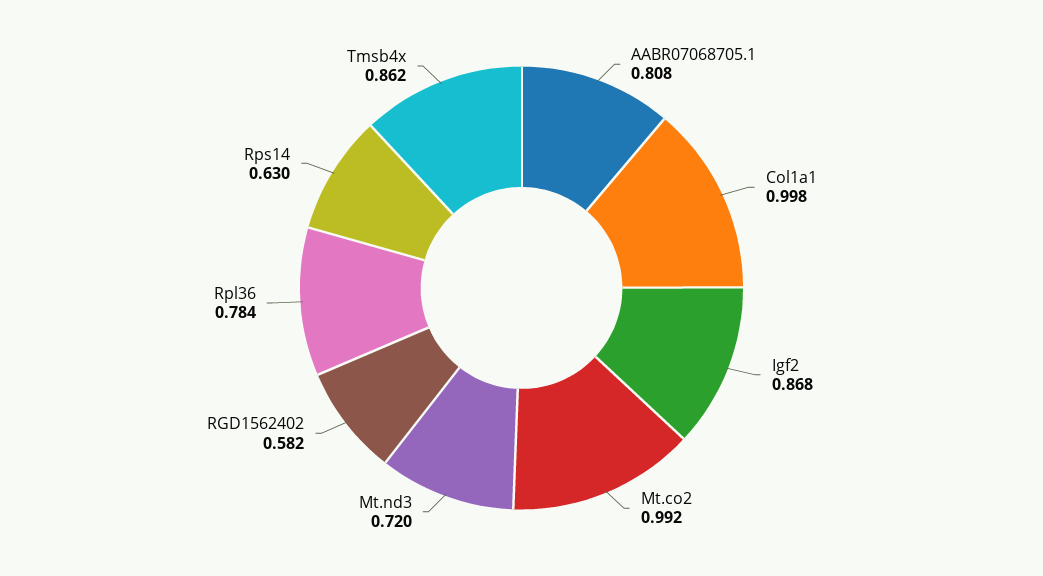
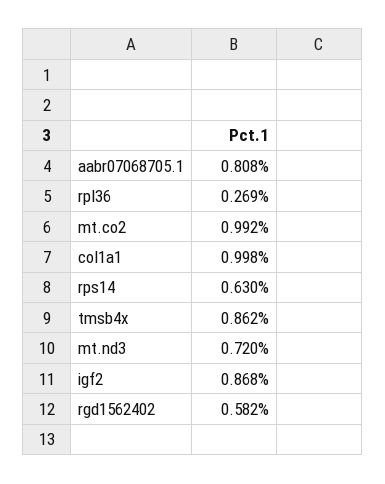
  {
    "AABR07068705.1": 0.808,
    "Col1a1": 0.998,
    "Igf2": 0.868,
    "Mt.co2": 0.992,
    "Mt.nd3": 0.72,
    "RGD1562402": 0.582,
-   "Rpl36": 0.784,
+   "Rpl36": 0.269,
    "Rps14": 0.63,
    "Tmsb4x": 0.862
  }

